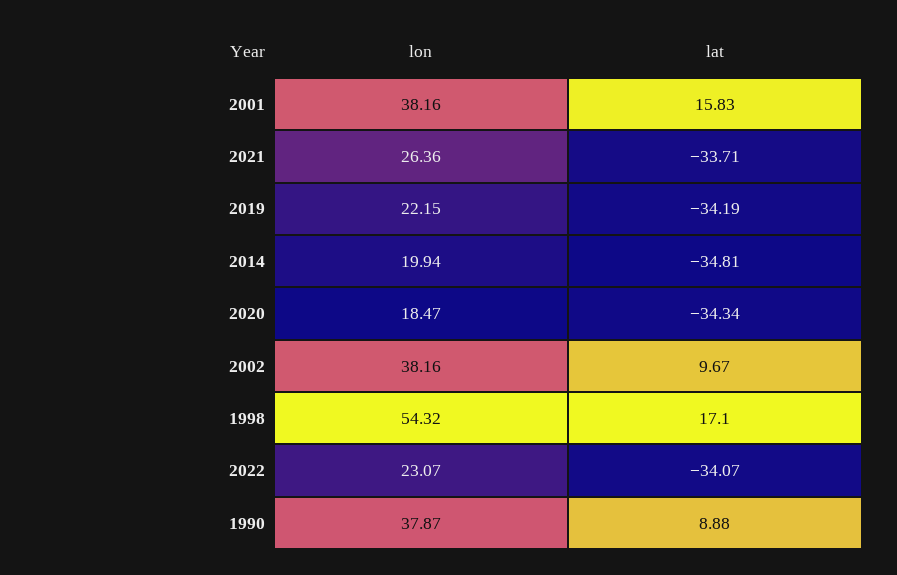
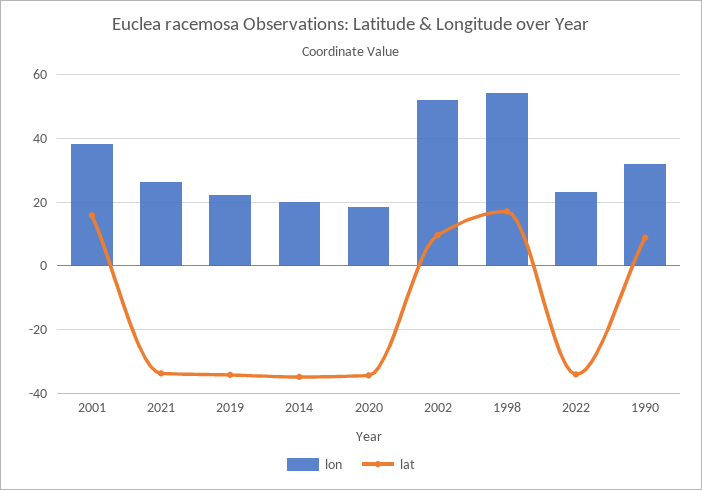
  {
    "lon": {
      "2001": 38.16,
      "2021": 26.36,
      "2019": 22.15,
      "2014": 19.94,
      "2020": 18.47,
-     "2002": 38.16,
+     "2002": 52,
      "1998": 54.32,
      "2022": 23.07,
-     "1990": 37.87
+     "1990": 32
    },
    "lat": {
      "2001": 15.83,
      "2021": -33.71,
      "2019": -34.19,
      "2014": -34.81,
      "2020": -34.34,
      "2002": 9.67,
      "1998": 17.1,
      "2022": -34.07,
      "1990": 8.88
    }
  }

